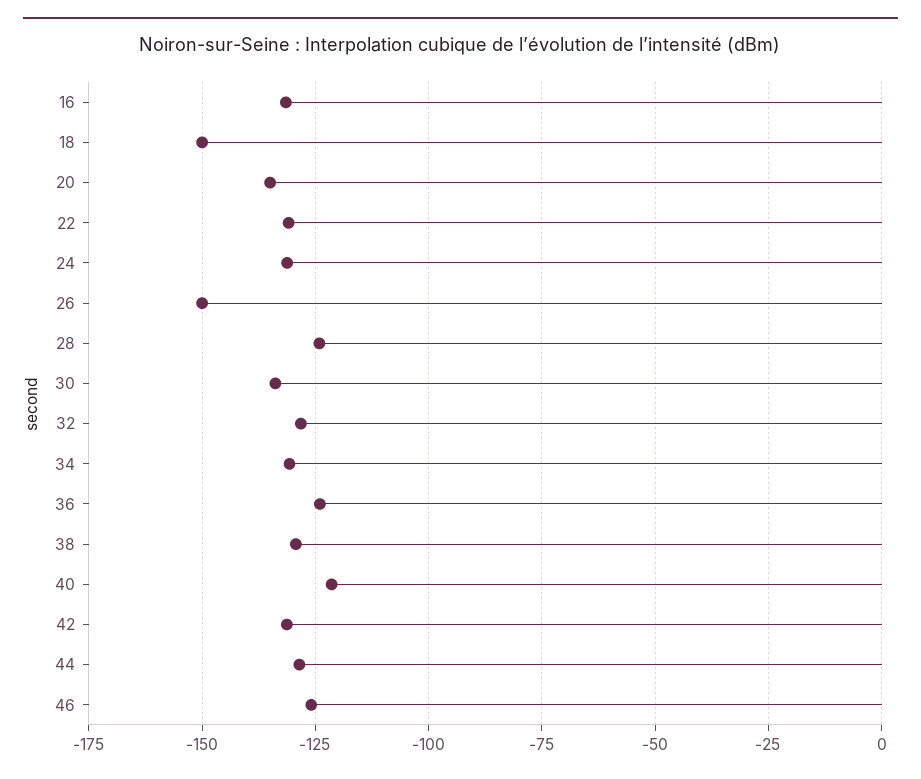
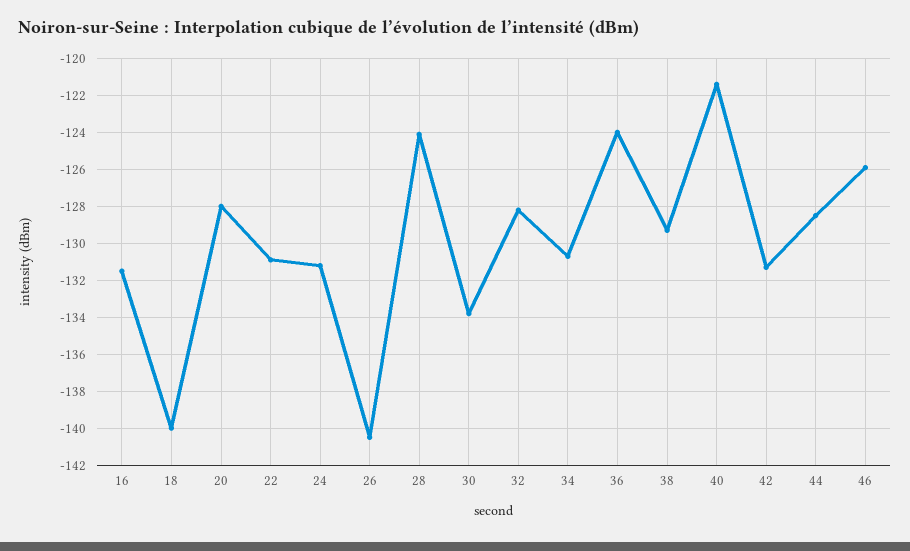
  {
    "16": -131.5,
-   "18": -150,
+   "18": -140,
-   "20": -135,
+   "20": -128,
    "22": -131,
    "24": -131,
-   "26": -150,
+   "26": -140.5,
    "28": -124,
    "30": -134,
    "32": -128,
    "34": -130.5,
    "36": -124,
    "38": -129.5,
    "40": -121.5,
    "42": -131.5,
    "44": -128.5,
    "46": -126
  }

